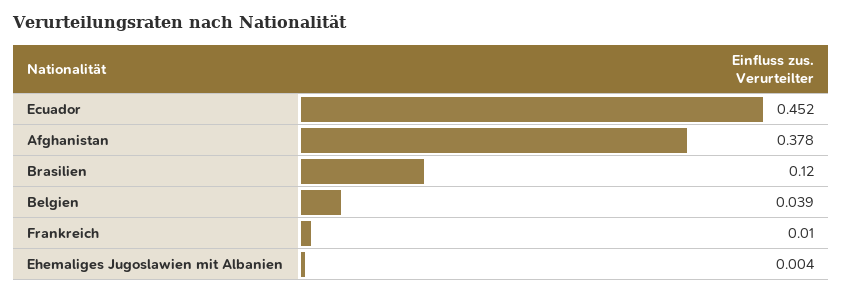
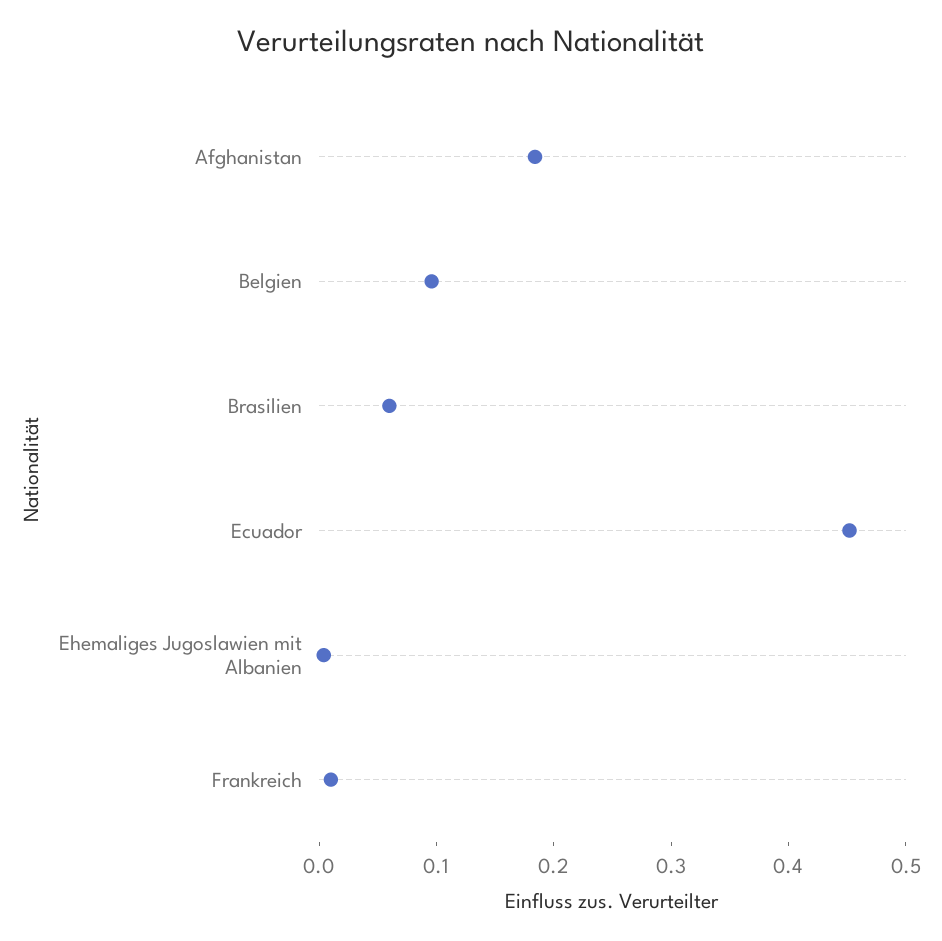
  {
    "Ecuador": 0.452,
-   "Afghanistan": 0.378,
+   "Afghanistan": 0.18,
-   "Brasilien": 0.12,
+   "Brasilien": 0.06,
-   "Belgien": 0.039,
+   "Belgien": 0.1,
    "Frankreich": 0.01,
    "Ehemaliges Jugoslawien mit Albanien": 0.004
  }

